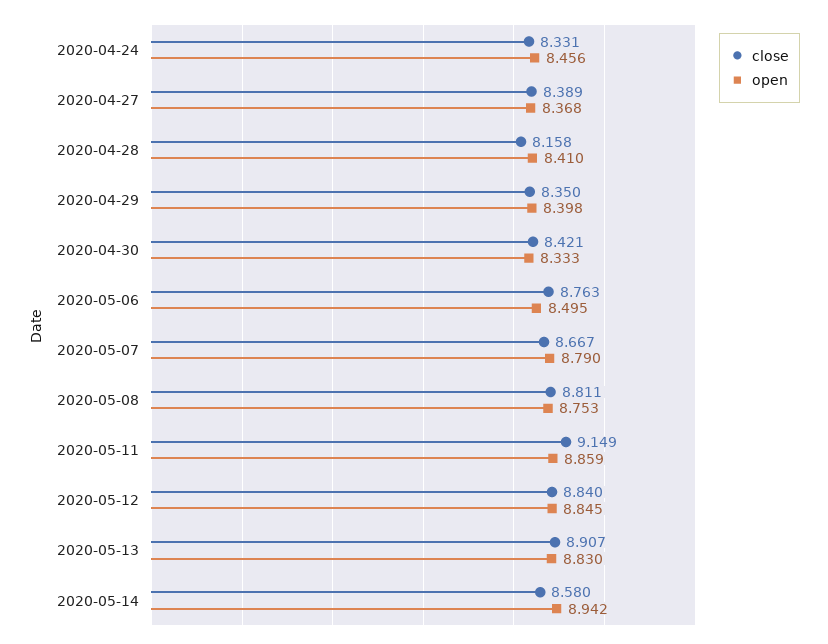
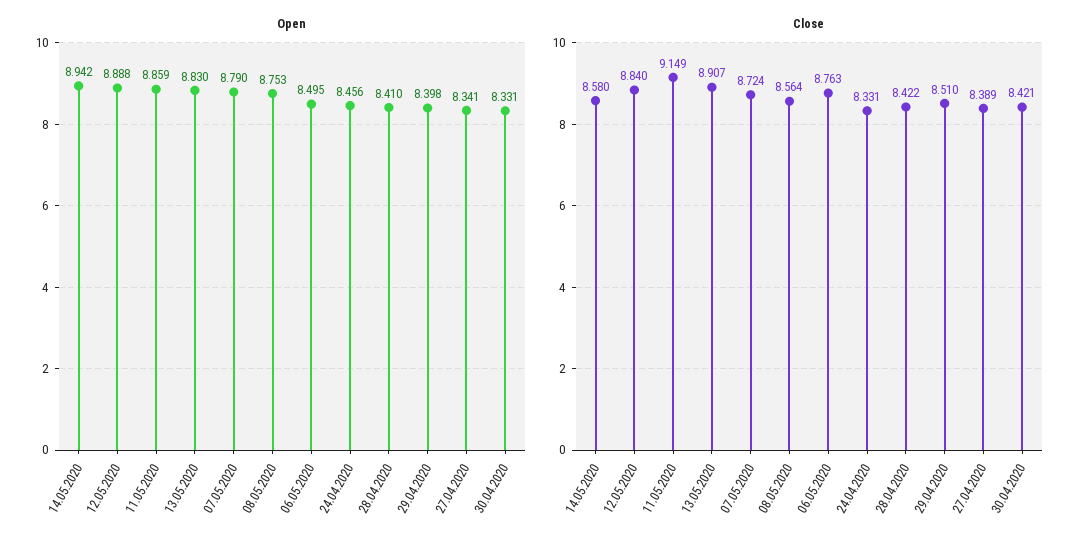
  {
    "close": {
      "2020-04-24": 8.331,
      "2020-04-27": 8.389,
-     "2020-04-28": 8.158,
+     "2020-04-28": 8.422,
-     "2020-04-29": 8.35,
+     "2020-04-29": 8.51,
      "2020-04-30": 8.421,
      "2020-05-06": 8.763,
-     "2020-05-07": 8.667,
+     "2020-05-07": 8.724,
-     "2020-05-08": 8.811,
+     "2020-05-08": 8.564,
      "2020-05-11": 9.149,
      "2020-05-12": 8.84,
      "2020-05-13": 8.907,
      "2020-05-14": 8.58
    },
    "open": {
      "2020-04-24": 8.456,
-     "2020-04-27": 8.368,
+     "2020-04-27": 8.341,
      "2020-04-28": 8.41,
      "2020-04-29": 8.398,
-     "2020-04-30": 8.333,
+     "2020-04-30": 8.331,
      "2020-05-06": 8.495,
      "2020-05-07": 8.79,
      "2020-05-08": 8.753,
      "2020-05-11": 8.859,
-     "2020-05-12": 8.845,
+     "2020-05-12": 8.888,
      "2020-05-13": 8.83,
      "2020-05-14": 8.942
    }
  }

